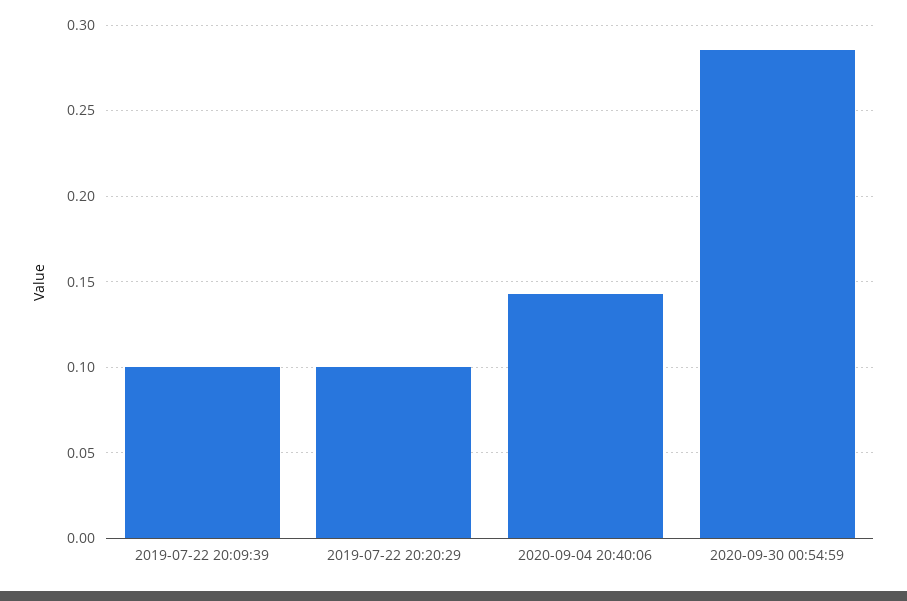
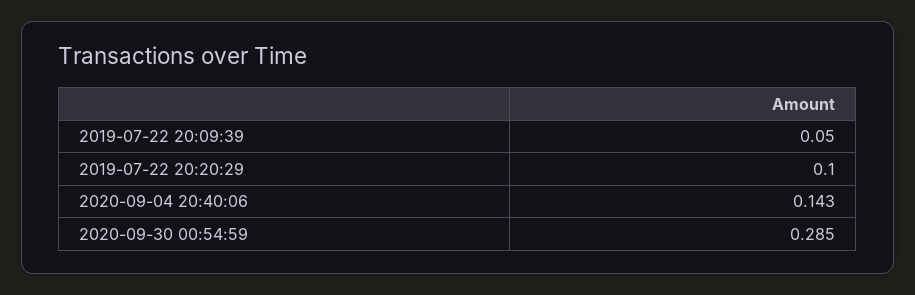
  {
-   "2019-07-22 20:09:39": 0.1,
+   "2019-07-22 20:09:39": 0.05,
    "2019-07-22 20:20:29": 0.1,
    "2020-09-04 20:40:06": 0.143,
    "2020-09-30 00:54:59": 0.285
  }

